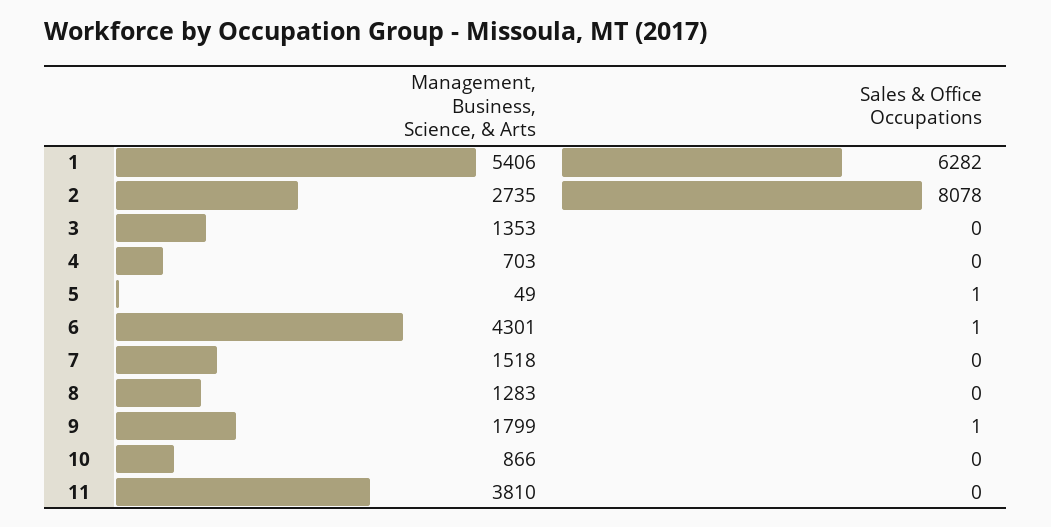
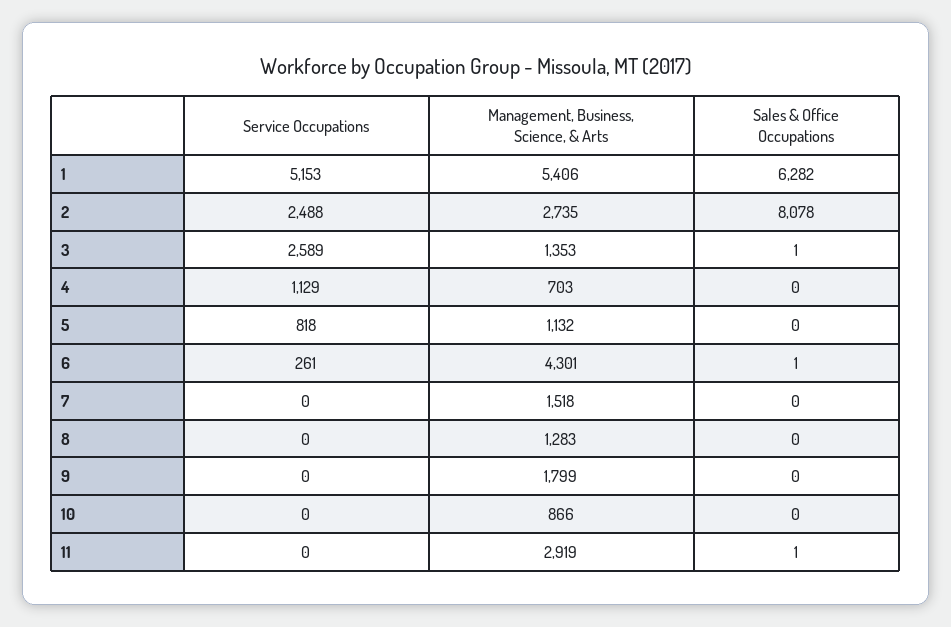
  {
    "Management, Business, Science, & Arts": {
      "1": 5406,
      "2": 2735,
      "3": 1353,
      "4": 703,
-     "5": 49,
+     "5": 1132,
      "6": 4301,
      "7": 1518,
      "8": 1283,
      "9": 1799,
      "10": 866,
-     "11": 3810
+     "11": 2919
    },
    "Sales & Office Occupations": {
      "1": 6282,
      "2": 8078,
-     "3": 0,
+     "3": 1,
      "4": 0,
-     "5": 1,
+     "5": 0,
      "6": 1,
      "7": 0,
      "8": 0,
-     "9": 1,
+     "9": 0,
      "10": 0,
-     "11": 0
+     "11": 1
-   }
+   },
+   "Service Occupations": {
+     "1": 5153,
+     "2": 2488,
+     "3": 2589,
+     "4": 1129,
+     "5": 818,
+     "6": 261,
+     "7": 0,
+     "8": 0,
+     "9": 0,
+     "10": 0,
+     "11": 0
+   }
  }

